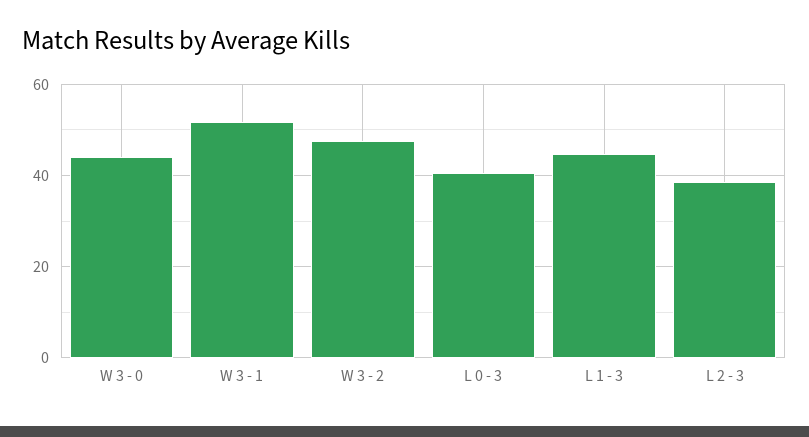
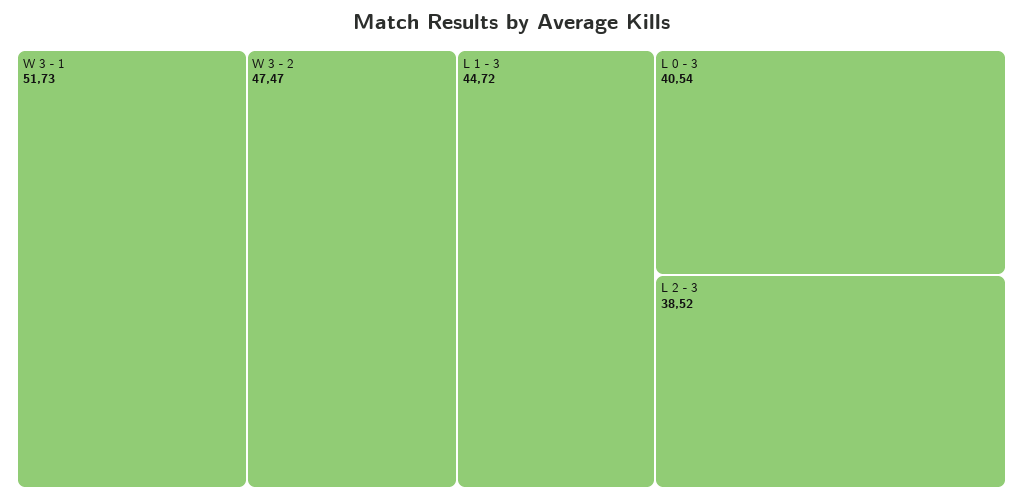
  {
-   "W 3 - 0": 44,
    "W 3 - 1": 51.73,
    "W 3 - 2": 47.47,
    "L 0 - 3": 40.54,
    "L 1 - 3": 44.72,
    "L 2 - 3": 38.52
  }

